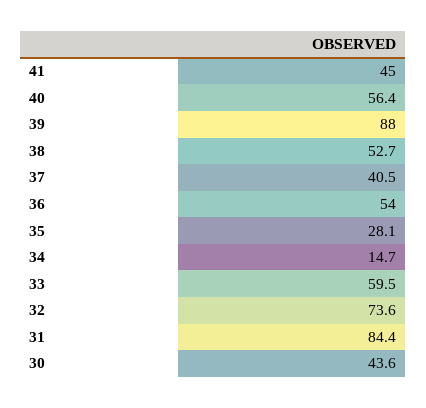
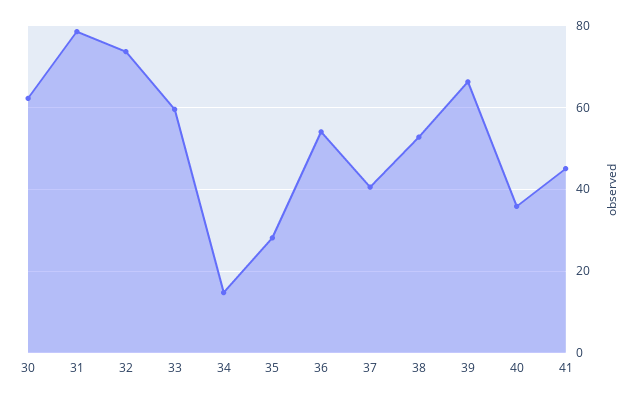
  {
    "41": 45,
-   "40": 56.4,
+   "40": 36,
-   "39": 88,
+   "39": 66,
    "38": 52.7,
    "37": 40.5,
    "36": 54,
    "35": 28.1,
    "34": 14.7,
    "33": 59.5,
    "32": 73.6,
-   "31": 84.4,
+   "31": 78,
-   "30": 43.6
+   "30": 62
  }

